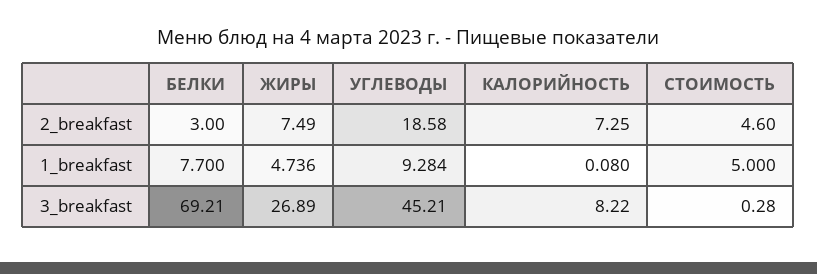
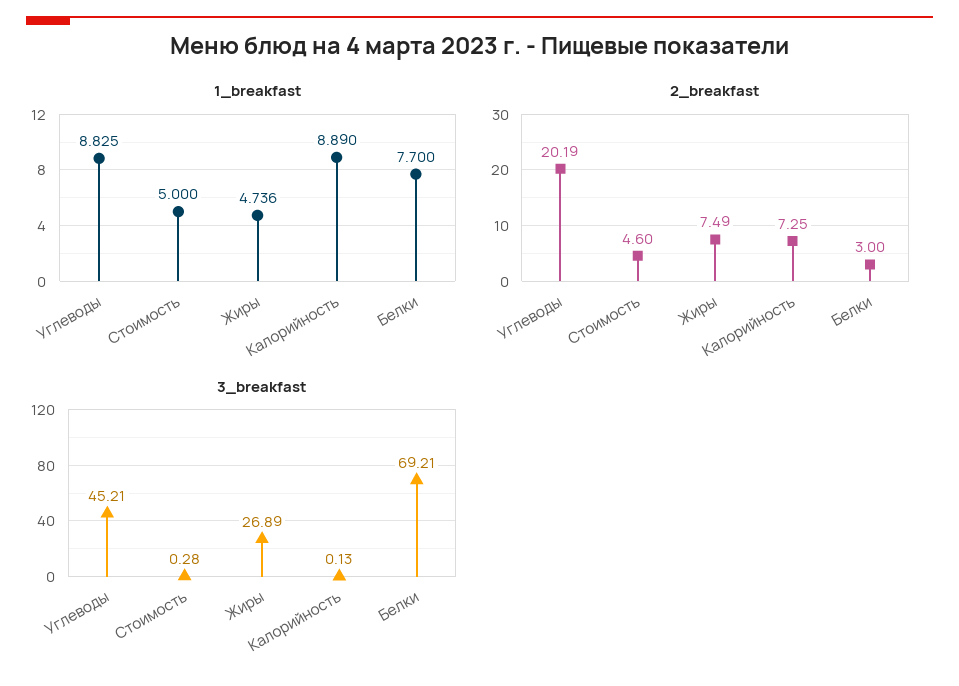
  {
    "2_breakfast": {
      "БЕЛКИ": 3,
      "ЖИРЫ": 7.49,
-     "УГЛЕВОДЫ": 18.58,
+     "УГЛЕВОДЫ": 20.19,
      "КАЛОРИЙНОСТЬ": 7.25,
      "СТОИМОСТЬ": 4.6
    },
    "1_breakfast": {
      "БЕЛКИ": 7.7,
      "ЖИРЫ": 4.736,
-     "УГЛЕВОДЫ": 9.284,
+     "УГЛЕВОДЫ": 8.825,
-     "КАЛОРИЙНОСТЬ": 0.08,
+     "КАЛОРИЙНОСТЬ": 8.89,
      "СТОИМОСТЬ": 5
    },
    "3_breakfast": {
      "БЕЛКИ": 69.21,
      "ЖИРЫ": 26.89,
      "УГЛЕВОДЫ": 45.21,
-     "КАЛОРИЙНОСТЬ": 8.22,
+     "КАЛОРИЙНОСТЬ": 0.13,
      "СТОИМОСТЬ": 0.28
    }
  }

